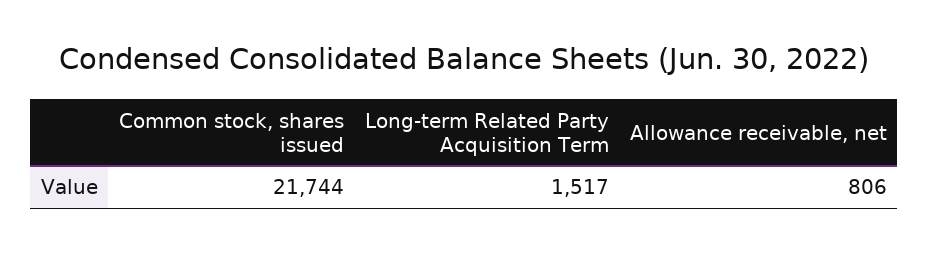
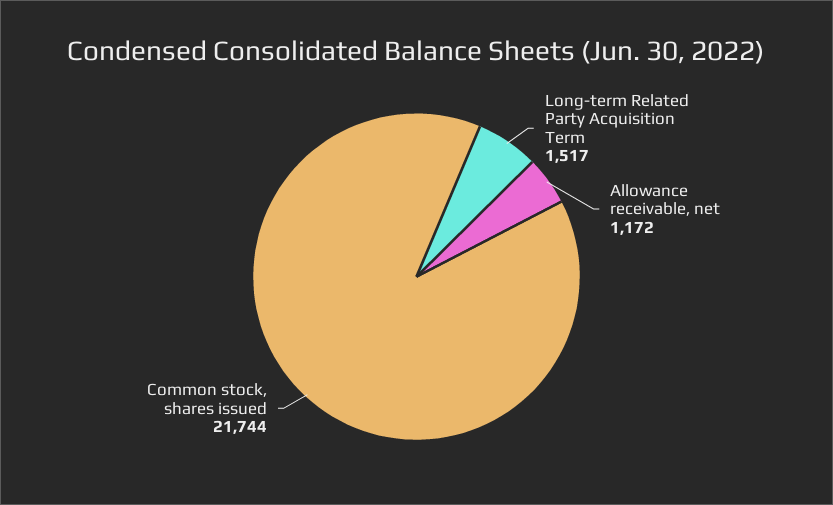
  {
    "Common stock, shares issued": 21744,
    "Long-term Related Party Acquisition Term": 1517,
-   "Allowance receivable, net": 806
+   "Allowance receivable, net": 1172
  }

